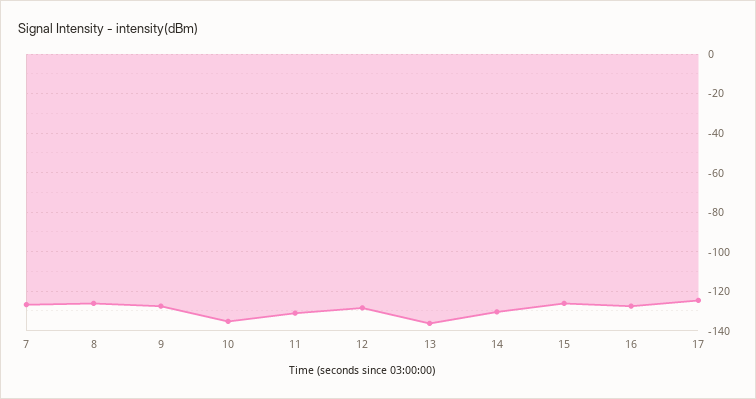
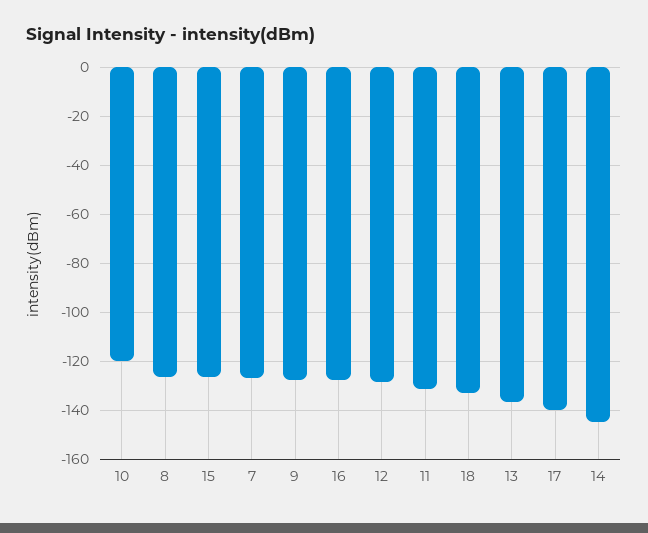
  {
    "7": -127.5,
    "8": -125,
    "9": -127.5,
-   "10": -135,
+   "10": -120,
    "11": -130,
    "12": -127.5,
    "13": -137.5,
-   "14": -130,
+   "14": -145,
    "15": -125,
    "16": -127.5,
-   "17": -125
+   "17": -140,
+   "18": -132.5
  }

